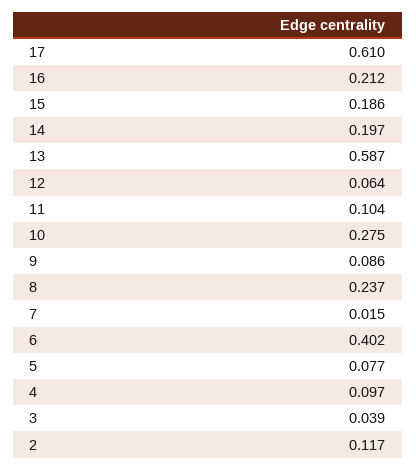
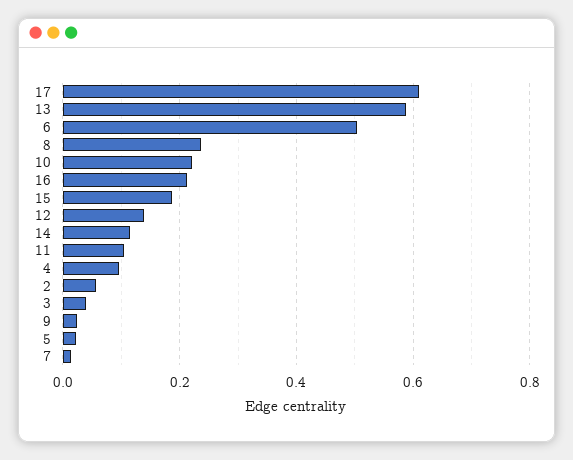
  {
    "17": 0.61,
    "16": 0.212,
    "15": 0.186,
-   "14": 0.197,
+   "14": 0.12,
    "13": 0.587,
-   "12": 0.064,
+   "12": 0.14,
    "11": 0.104,
-   "10": 0.275,
+   "10": 0.22,
-   "9": 0.086,
+   "9": 0.02,
    "8": 0.237,
    "7": 0.015,
-   "6": 0.402,
+   "6": 0.5,
-   "5": 0.077,
+   "5": 0.02,
    "4": 0.097,
    "3": 0.039,
-   "2": 0.117
+   "2": 0.06
  }

